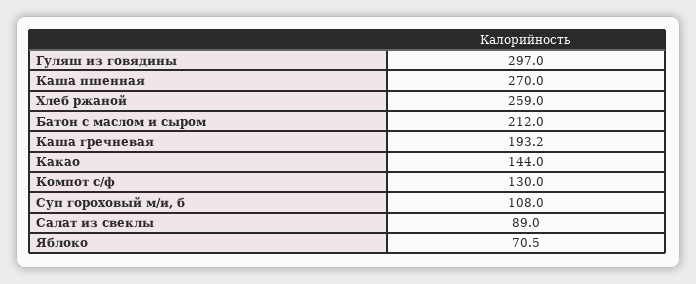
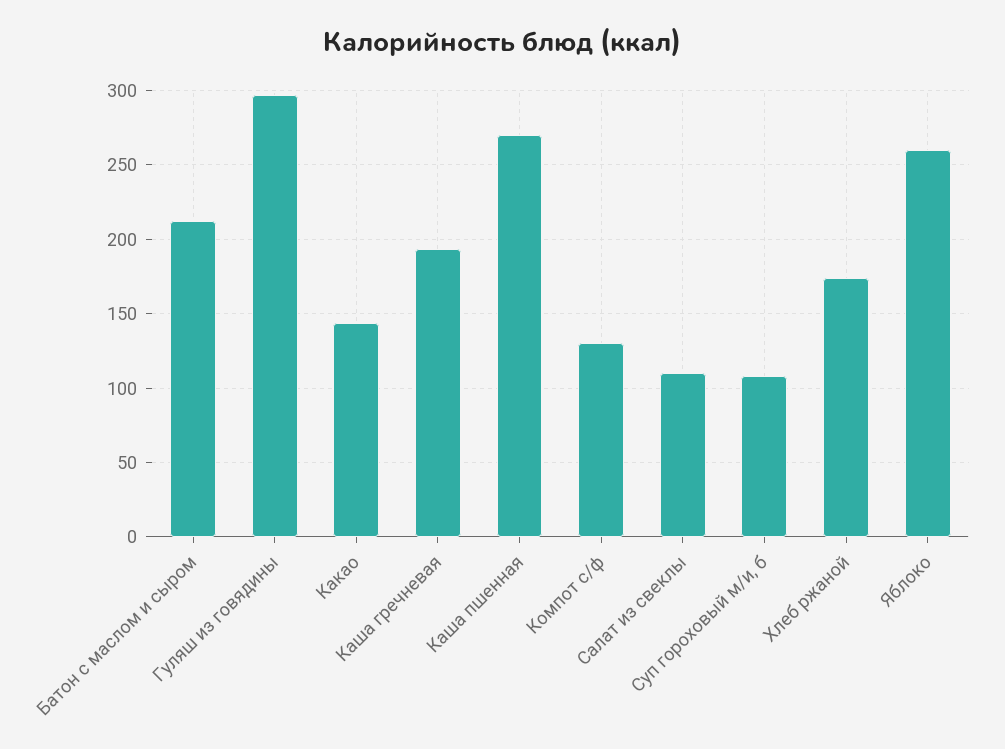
  {
    "Гуляш из говядины": 297,
    "Каша пшенная": 270,
-   "Хлеб ржаной": 259,
+   "Хлеб ржаной": 175,
    "Батон с маслом и сыром": 212,
    "Каша гречневая": 193.2,
    "Какао": 144,
    "Компот с/ф": 130,
    "Суп гороховый м/и, б": 108,
-   "Салат из свеклы": 89,
+   "Салат из свеклы": 110,
-   "Яблоко": 70.5
+   "Яблоко": 260
  }

